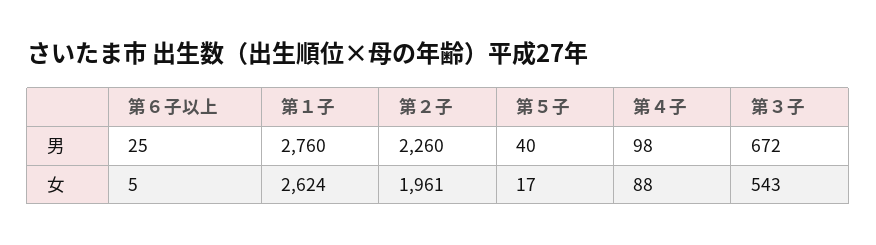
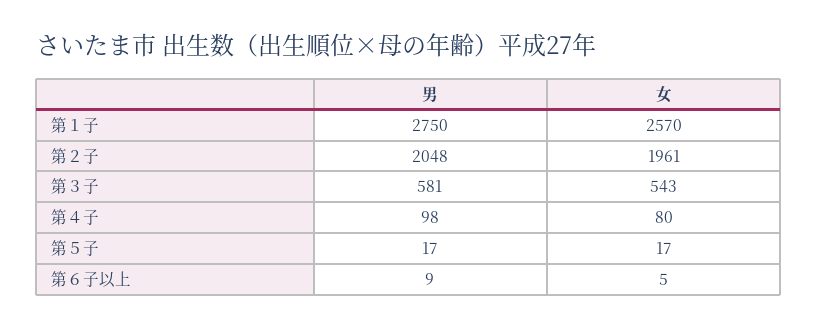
  {
    "第６子以上": {
-     "男": 25,
+     "男": 9,
      "女": 5
    },
    "第１子": {
-     "男": 2760,
+     "男": 2750,
-     "女": 2624
+     "女": 2570
    },
    "第２子": {
-     "男": 2260,
+     "男": 2048,
      "女": 1961
    },
    "第５子": {
-     "男": 40,
+     "男": 17,
      "女": 17
    },
    "第４子": {
      "男": 98,
-     "女": 88
+     "女": 80
    },
    "第３子": {
-     "男": 672,
+     "男": 581,
      "女": 543
    }
  }

